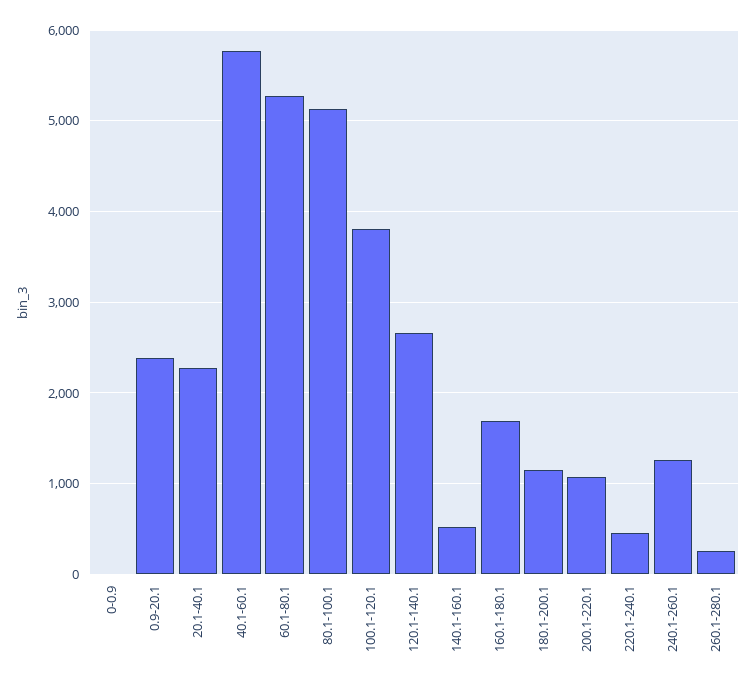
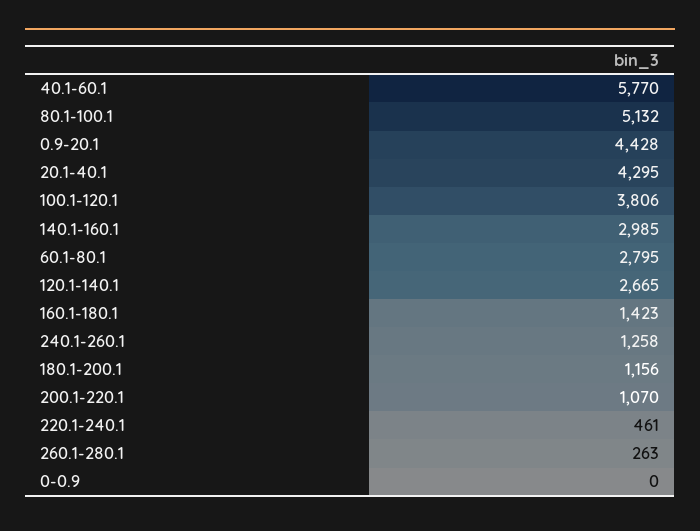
  {
    "0-0.9": 0,
-   "0.9-20.1": 2400,
+   "0.9-20.1": 4428,
-   "20.1-40.1": 2300,
+   "20.1-40.1": 4295,
    "40.1-60.1": 5770,
-   "60.1-80.1": 5300,
+   "60.1-80.1": 2795,
    "80.1-100.1": 5132,
    "100.1-120.1": 3806,
    "120.1-140.1": 2665,
-   "140.1-160.1": 500,
+   "140.1-160.1": 2985,
-   "160.1-180.1": 1700,
+   "160.1-180.1": 1423,
    "180.1-200.1": 1156,
    "200.1-220.1": 1070,
    "220.1-240.1": 461,
    "240.1-260.1": 1258,
    "260.1-280.1": 263
  }

